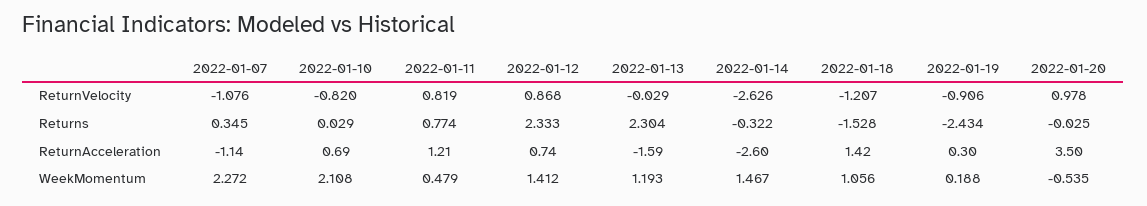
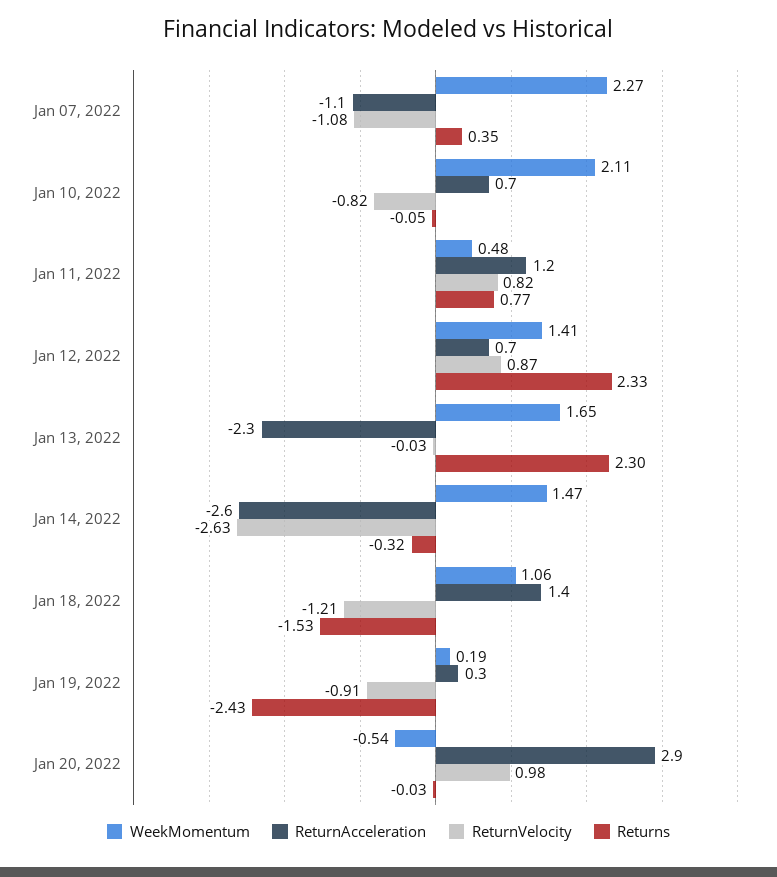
  {
    "ReturnVelocity": {
      "2022-01-07": -1.076,
      "2022-01-10": -0.82,
      "2022-01-11": 0.819,
      "2022-01-12": 0.868,
      "2022-01-13": -0.029,
      "2022-01-14": -2.626,
      "2022-01-18": -1.207,
      "2022-01-19": -0.906,
      "2022-01-20": 0.978
    },
    "Returns": {
      "2022-01-07": 0.345,
-     "2022-01-10": 0.029,
+     "2022-01-10": -0.05,
      "2022-01-11": 0.774,
      "2022-01-12": 2.333,
      "2022-01-13": 2.304,
      "2022-01-14": -0.322,
      "2022-01-18": -1.528,
      "2022-01-19": -2.434,
      "2022-01-20": -0.025
    },
    "ReturnAcceleration": {
      "2022-01-07": -1.14,
      "2022-01-10": 0.69,
      "2022-01-11": 1.21,
      "2022-01-12": 0.74,
-     "2022-01-13": -1.59,
+     "2022-01-13": -2.3,
      "2022-01-14": -2.6,
      "2022-01-18": 1.42,
      "2022-01-19": 0.3,
-     "2022-01-20": 3.5
+     "2022-01-20": 2.9
    },
    "WeekMomentum": {
      "2022-01-07": 2.272,
      "2022-01-10": 2.108,
      "2022-01-11": 0.479,
      "2022-01-12": 1.412,
-     "2022-01-13": 1.193,
+     "2022-01-13": 1.65,
      "2022-01-14": 1.467,
      "2022-01-18": 1.056,
      "2022-01-19": 0.188,
      "2022-01-20": -0.535
    }
  }

